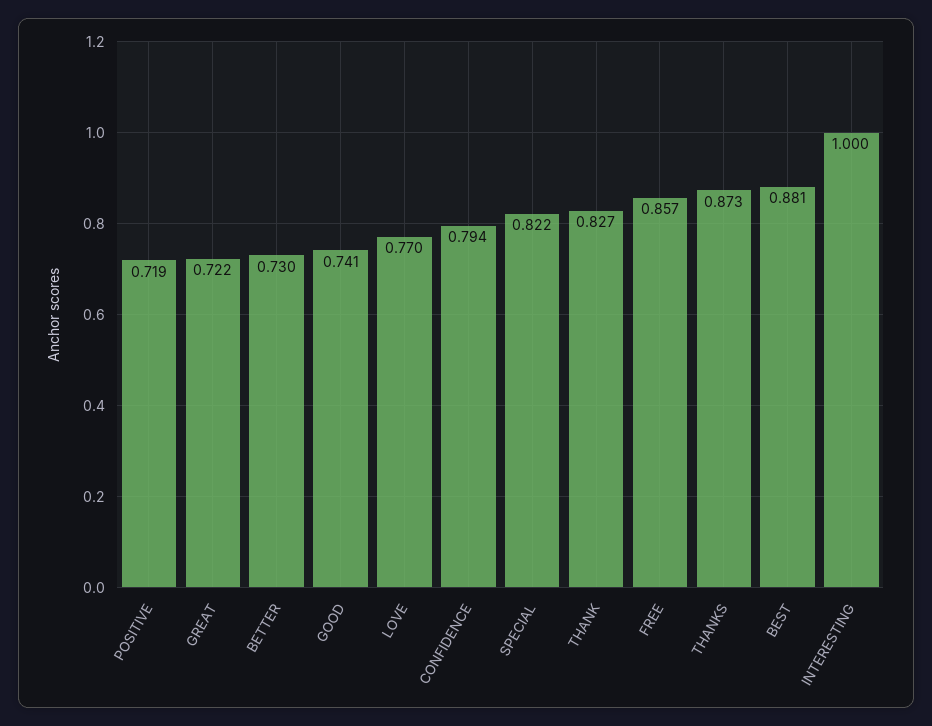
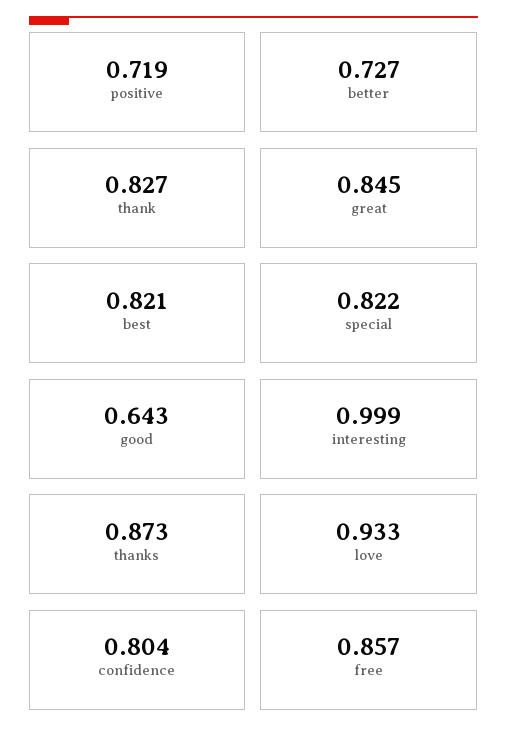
  {
    "POSITIVE": 0.719,
-   "GREAT": 0.722,
+   "GREAT": 0.845,
-   "BETTER": 0.73,
+   "BETTER": 0.727,
-   "GOOD": 0.741,
+   "GOOD": 0.643,
-   "LOVE": 0.77,
+   "LOVE": 0.933,
-   "CONFIDENCE": 0.794,
+   "CONFIDENCE": 0.804,
    "SPECIAL": 0.822,
    "THANK": 0.827,
    "FREE": 0.857,
    "THANKS": 0.873,
-   "BEST": 0.881,
+   "BEST": 0.821,
-   "INTERESTING": 1
+   "INTERESTING": 0.999
  }

